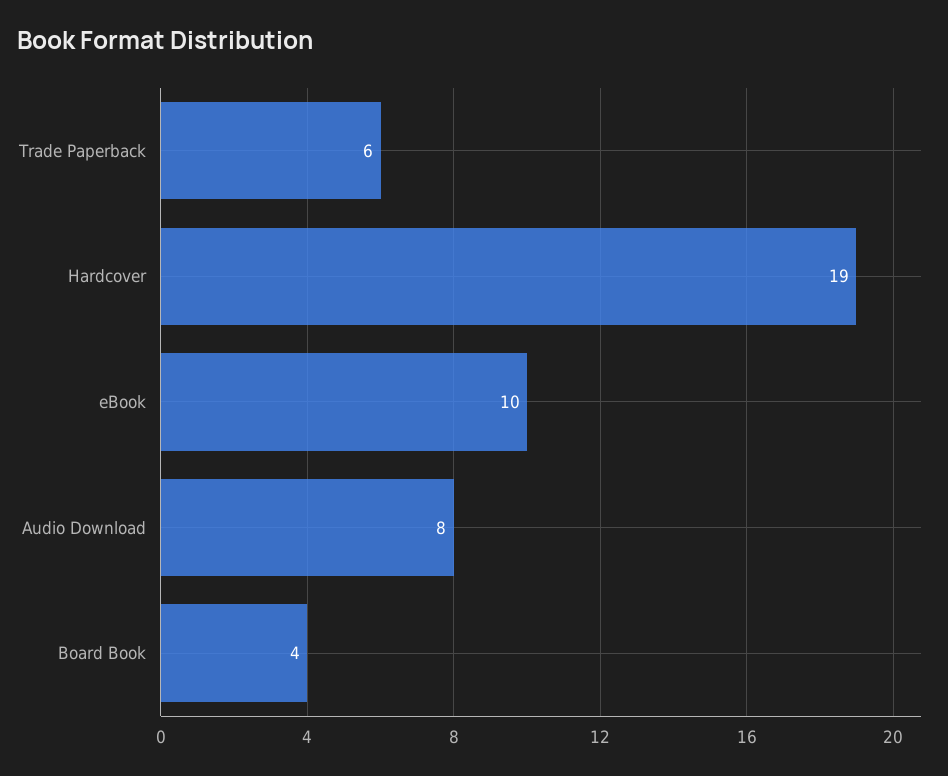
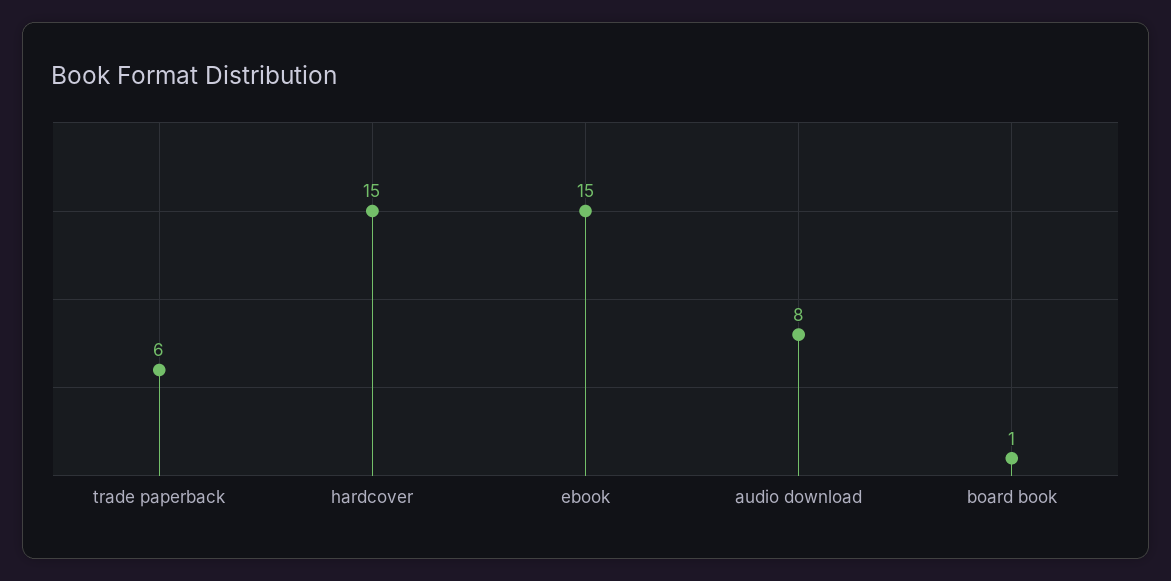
  {
    "Trade Paperback": 6,
-   "Hardcover": 19,
+   "Hardcover": 15,
-   "eBook": 10,
+   "eBook": 15,
    "Audio Download": 8,
-   "Board Book": 4
+   "Board Book": 1
  }

